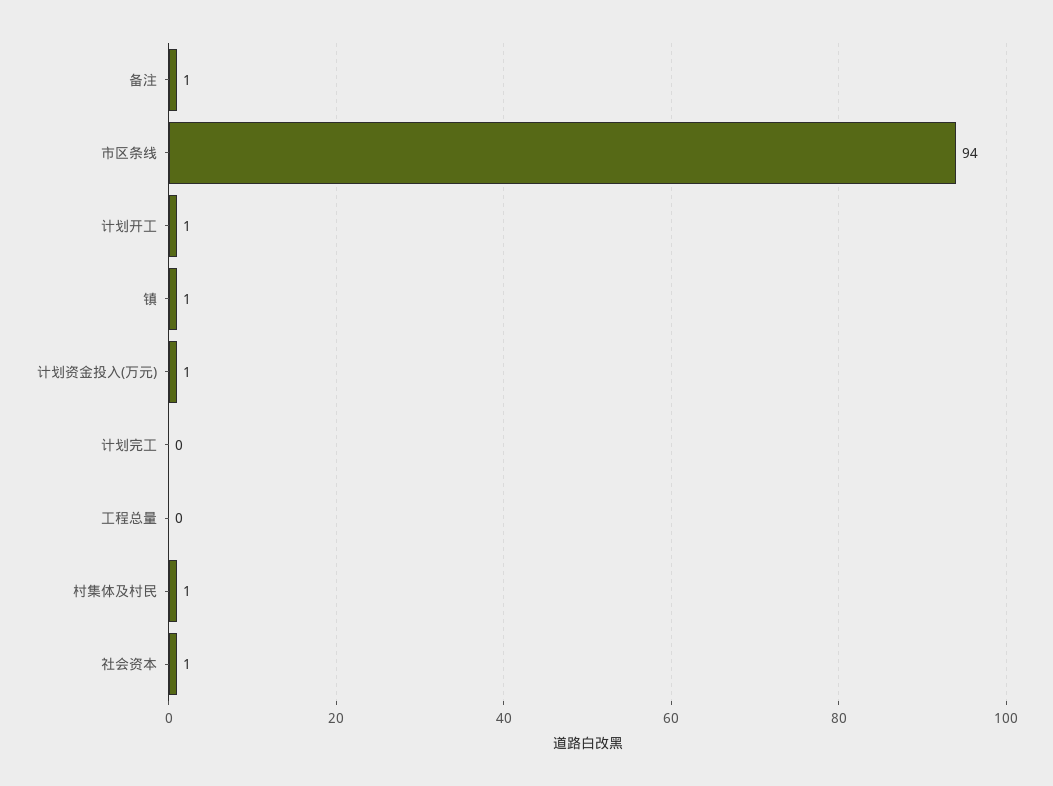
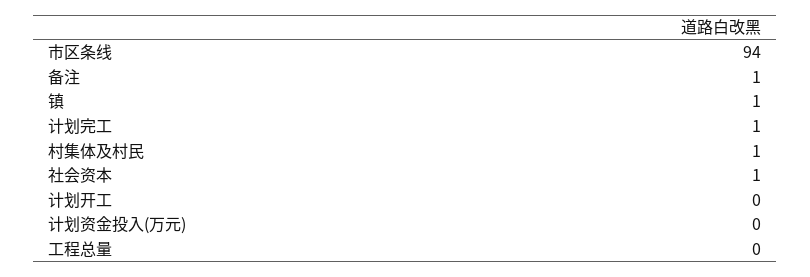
  {
    "备注": 1,
    "市区条线": 94,
-   "计划开工": 1,
+   "计划开工": 0,
    "镇": 1,
-   "计划资金投入(万元)": 1,
+   "计划资金投入(万元)": 0,
-   "计划完工": 0,
+   "计划完工": 1,
    "工程总量": 0,
    "村集体及村民": 1,
    "社会资本": 1
  }

